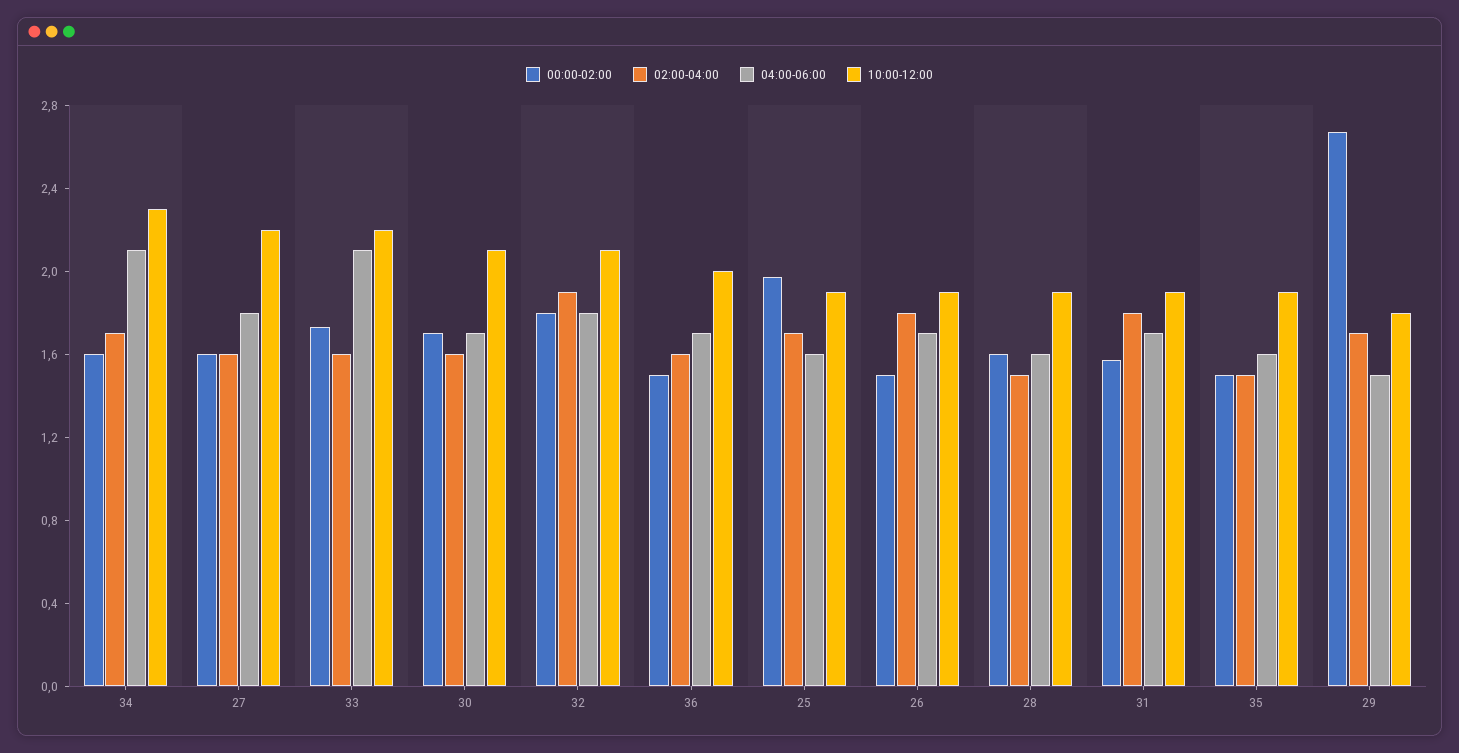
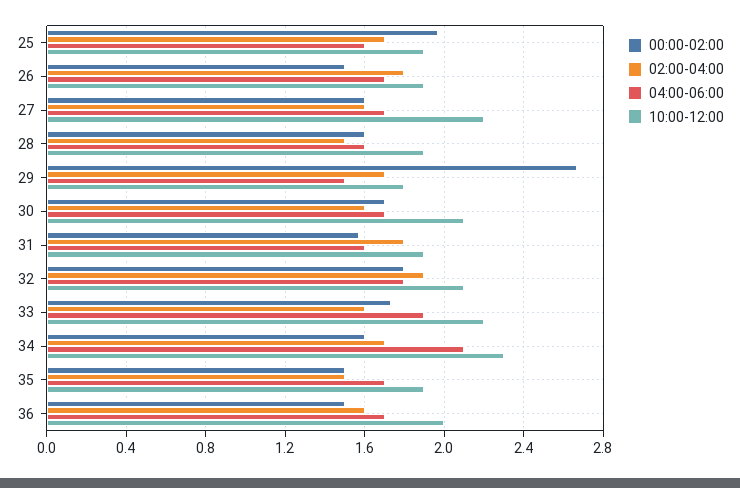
  {
    "00:00-02:00": {
      "34": 1.6,
      "27": 1.6,
      "33": 1.75,
      "30": 1.7,
      "32": 1.8,
      "36": 1.5,
      "25": 1.95,
      "26": 1.5,
      "28": 1.6,
      "31": 1.55,
      "35": 1.5,
      "29": 2.65
    },
    "02:00-04:00": {
      "34": 1.7,
      "27": 1.6,
      "33": 1.6,
      "30": 1.6,
      "32": 1.9,
      "36": 1.6,
      "25": 1.7,
      "26": 1.8,
      "28": 1.5,
      "31": 1.8,
      "35": 1.5,
      "29": 1.7
    },
    "04:00-06:00": {
      "34": 2.1,
-     "27": 1.8,
+     "27": 1.7,
-     "33": 2.1,
+     "33": 1.9,
      "30": 1.7,
      "32": 1.8,
      "36": 1.7,
      "25": 1.6,
      "26": 1.7,
      "28": 1.6,
-     "31": 1.7,
+     "31": 1.6,
-     "35": 1.6,
+     "35": 1.7,
      "29": 1.5
    },
    "10:00-12:00": {
      "34": 2.3,
      "27": 2.2,
      "33": 2.2,
      "30": 2.1,
      "32": 2.1,
      "36": 2,
      "25": 1.9,
      "26": 1.9,
      "28": 1.9,
      "31": 1.9,
      "35": 1.9,
      "29": 1.8
    }
  }

